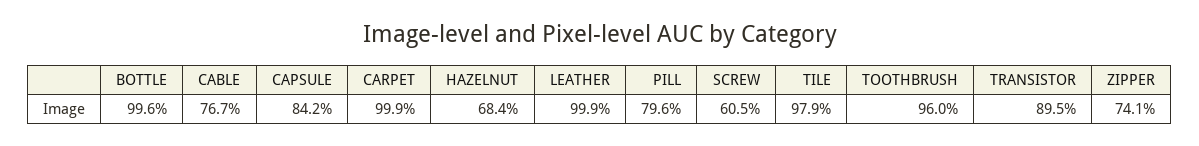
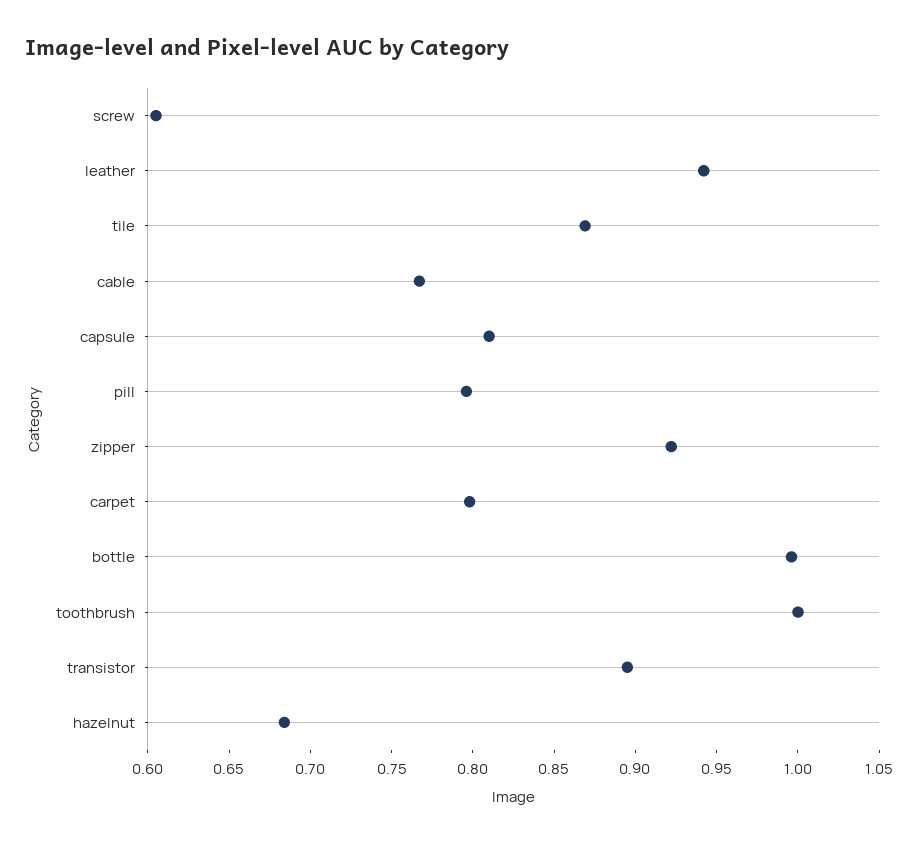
  {
    "BOTTLE": 0.996,
    "CABLE": 0.767,
-   "CAPSULE": 0.842,
+   "CAPSULE": 0.81,
-   "CARPET": 0.999,
+   "CARPET": 0.8,
    "HAZELNUT": 0.684,
-   "LEATHER": 0.999,
+   "LEATHER": 0.94,
    "PILL": 0.796,
    "SCREW": 0.605,
-   "TILE": 0.979,
+   "TILE": 0.87,
-   "TOOTHBRUSH": 0.96,
+   "TOOTHBRUSH": 1,
    "TRANSISTOR": 0.895,
-   "ZIPPER": 0.741
+   "ZIPPER": 0.92
  }

